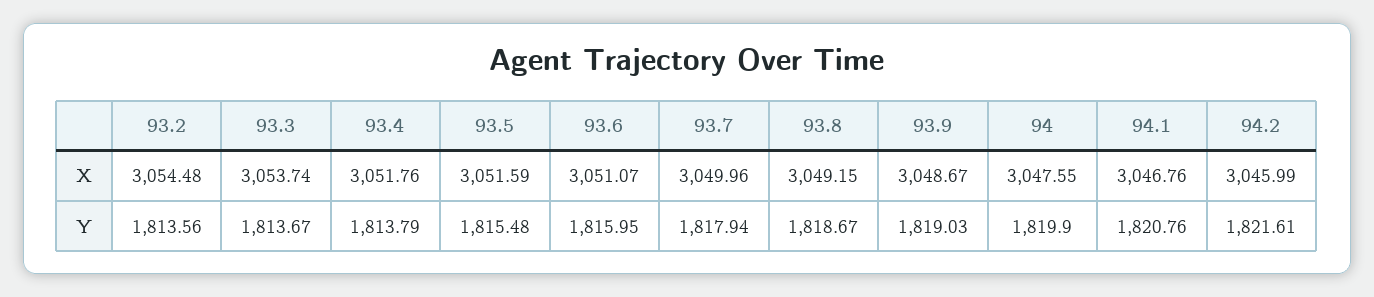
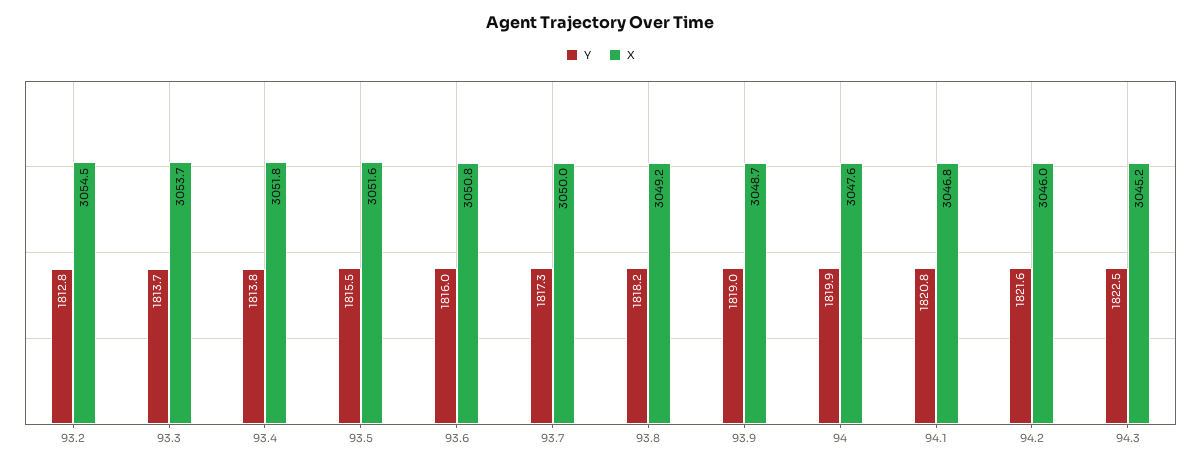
  {
    "X": {
      "93.2": 3054.48,
      "93.3": 3053.74,
      "93.4": 3051.76,
      "93.5": 3051.59,
-     "93.6": 3051.07,
+     "93.6": 3050.8,
      "93.7": 3049.96,
      "93.8": 3049.15,
      "93.9": 3048.67,
      "94": 3047.55,
      "94.1": 3046.76,
-     "94.2": 3045.99
+     "94.2": 3045.99,
+     "94.3": 3045.2
    },
    "Y": {
-     "93.2": 1813.56,
+     "93.2": 1812.8,
      "93.3": 1813.67,
      "93.4": 1813.79,
      "93.5": 1815.48,
      "93.6": 1815.95,
-     "93.7": 1817.94,
+     "93.7": 1817.3,
-     "93.8": 1818.67,
+     "93.8": 1818.2,
      "93.9": 1819.03,
      "94": 1819.9,
      "94.1": 1820.76,
-     "94.2": 1821.61
+     "94.2": 1821.61,
+     "94.3": 1822.5
    }
  }

